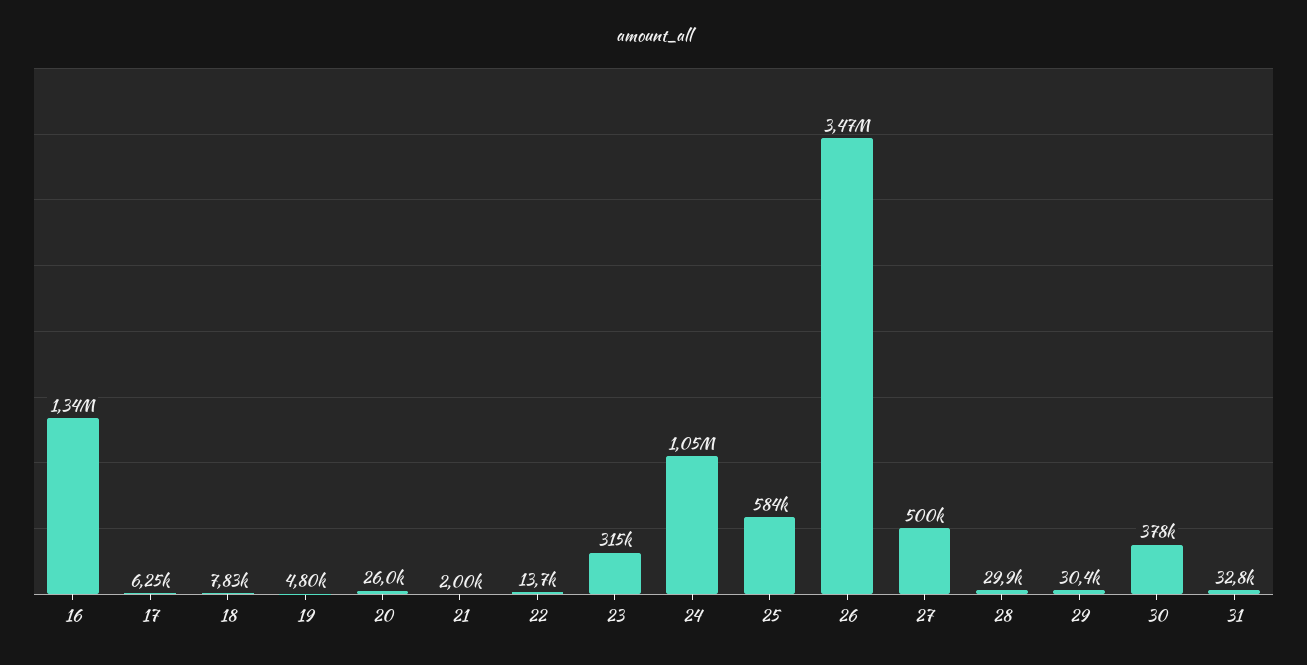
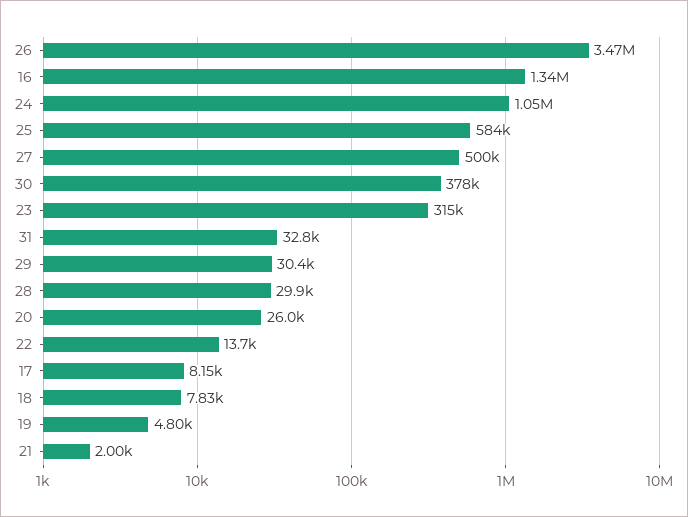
  {
    "16": 1340000,
-   "17": 6250,
+   "17": 8150,
    "18": 7830,
    "19": 4800,
    "20": 26000,
    "21": 2000,
    "22": 13700,
    "23": 315000,
    "24": 1050000,
    "25": 584000,
    "26": 3470000,
    "27": 500000,
    "28": 29900,
    "29": 30400,
    "30": 378000,
    "31": 32800
  }

